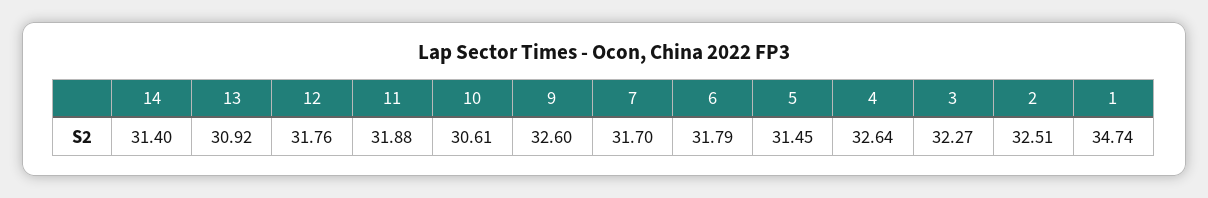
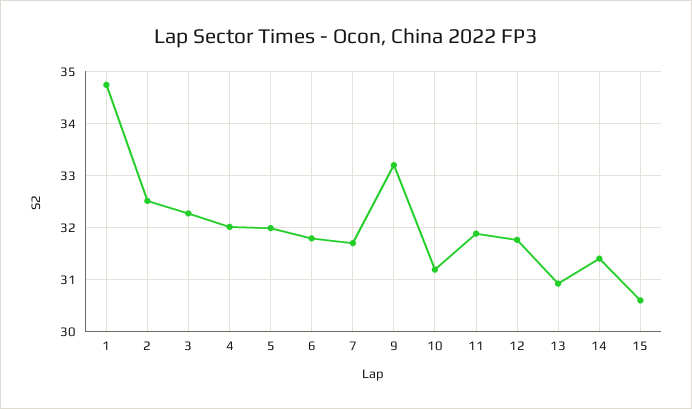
  {
    "14": 31.4,
    "13": 30.92,
    "12": 31.76,
    "11": 31.88,
-   "10": 30.61,
+   "10": 31.2,
-   "9": 32.6,
+   "9": 33.2,
    "7": 31.7,
    "6": 31.79,
-   "5": 31.45,
+   "5": 32,
-   "4": 32.64,
+   "4": 32,
    "3": 32.27,
    "2": 32.51,
-   "1": 34.74
+   "1": 34.74,
+   "15": 30.6
  }

